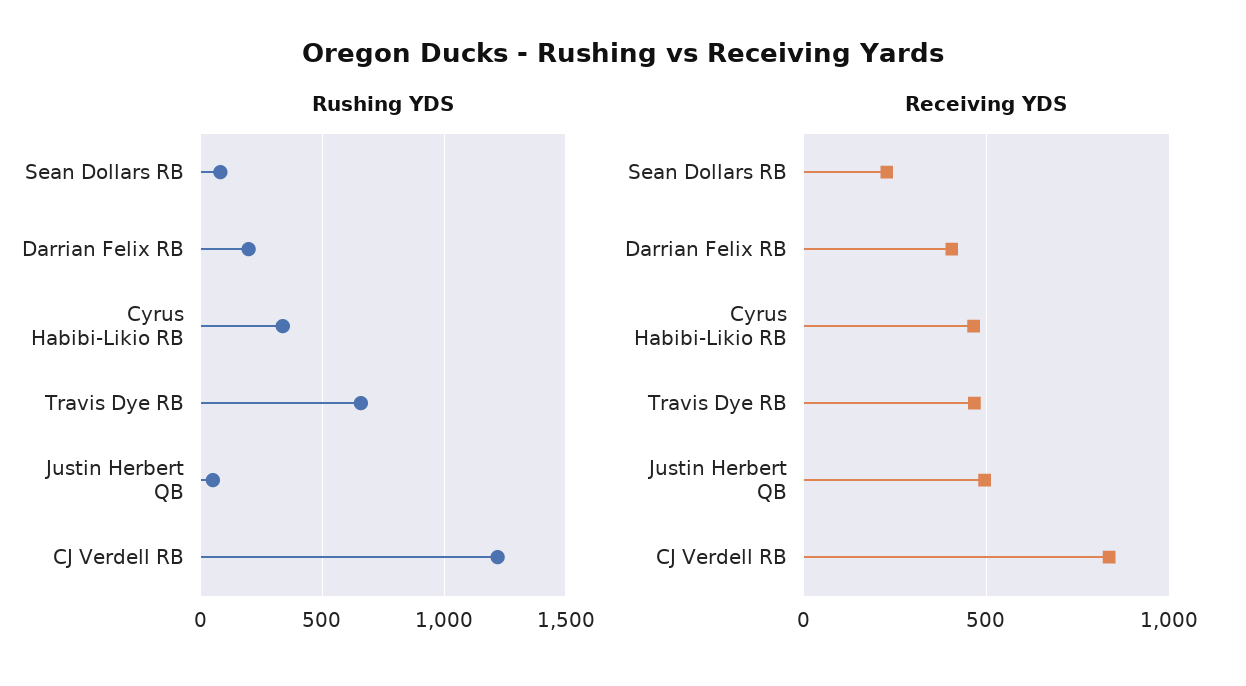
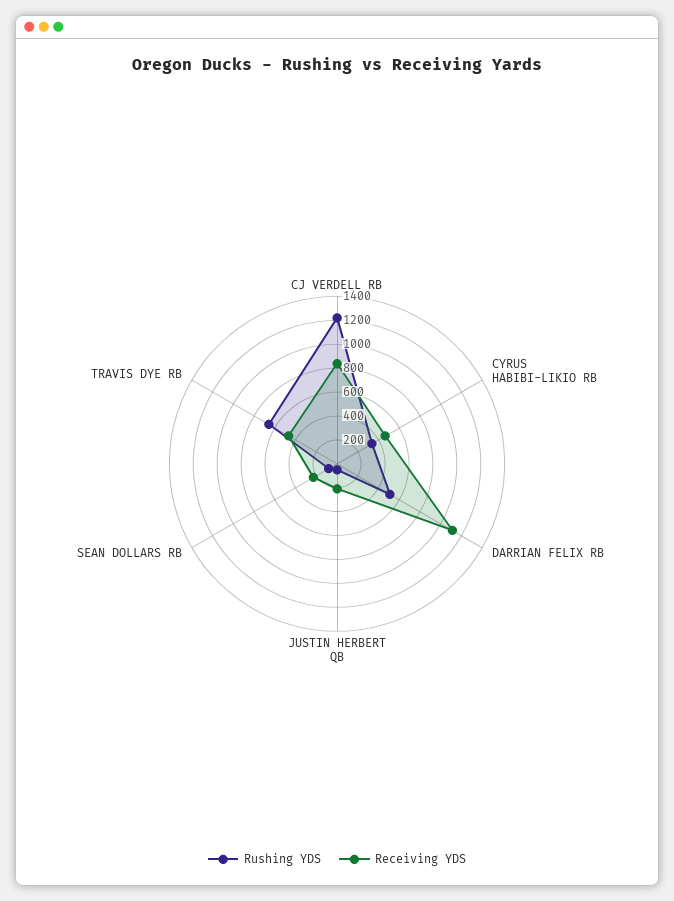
  {
    "Rushing YDS": {
      "Sean Dollars RB": 100,
-     "Darrian Felix RB": 200,
+     "Darrian Felix RB": 500,
      "Cyrus Habibi-Likio RB": 350,
      "Travis Dye RB": 650,
      "Justin Herbert QB": 50,
      "CJ Verdell RB": 1200
    },
    "Receiving YDS": {
      "Sean Dollars RB": 250,
-     "Darrian Felix RB": 400,
+     "Darrian Felix RB": 1100,
      "Cyrus Habibi-Likio RB": 450,
      "Travis Dye RB": 450,
-     "Justin Herbert QB": 500,
+     "Justin Herbert QB": 200,
      "CJ Verdell RB": 850
    }
  }

